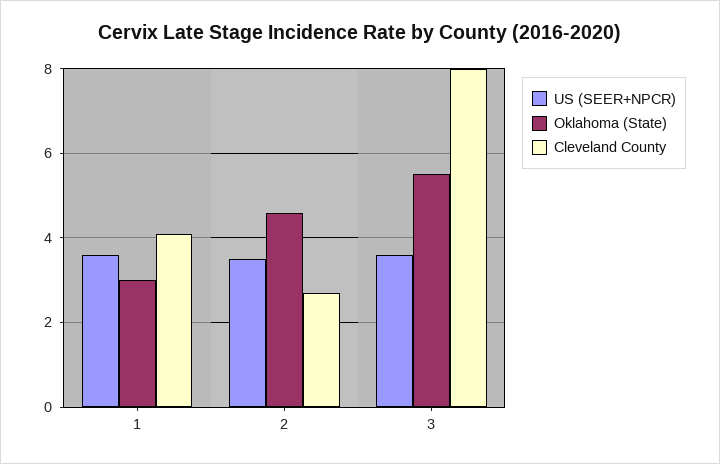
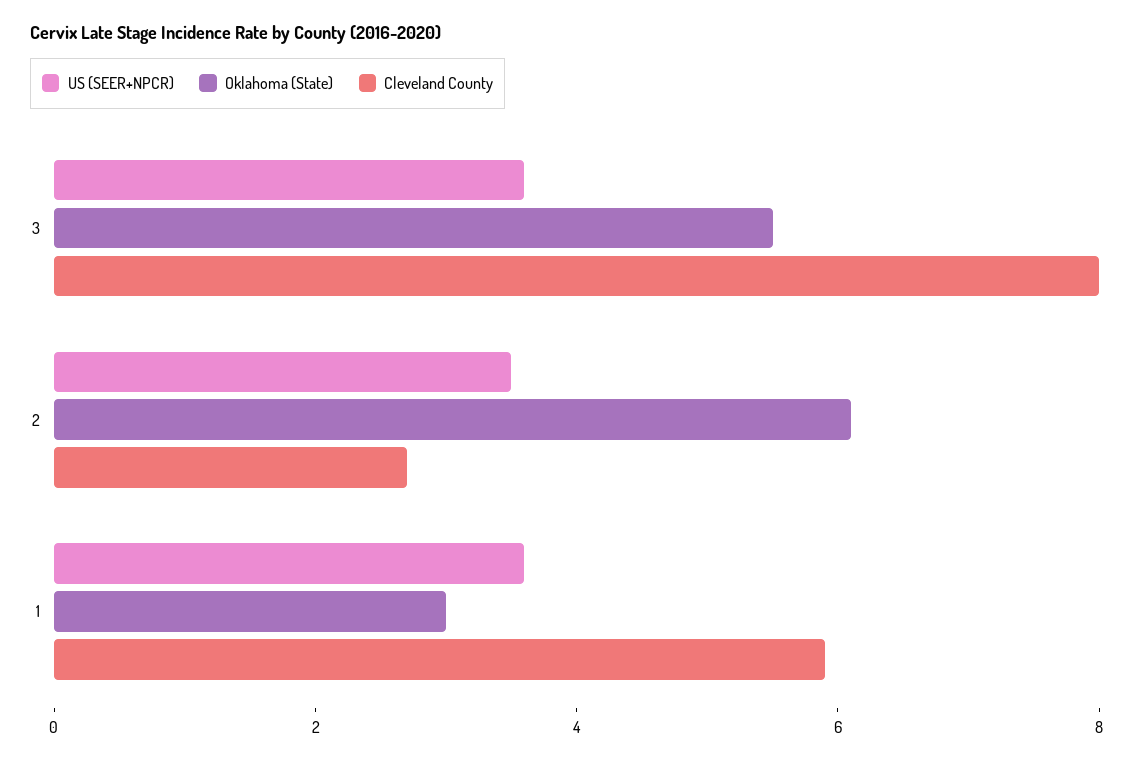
  {
    "US (SEER+NPCR)": {
      "1": 3.5,
      "2": 3.5,
      "3": 3.5
    },
    "Oklahoma (State)": {
      "1": 3,
-     "2": 4.5,
+     "2": 6,
      "3": 5.5
    },
    "Cleveland County": {
-     "1": 4,
+     "1": 6,
      "2": 2.5,
      "3": 8
    }
  }

